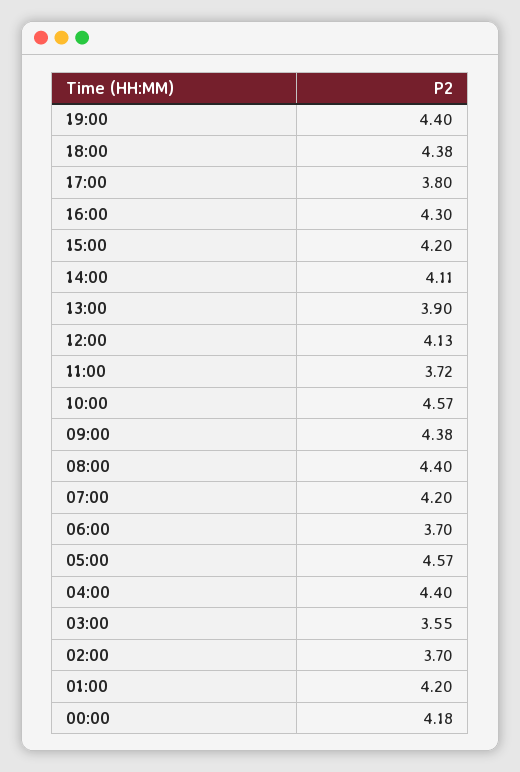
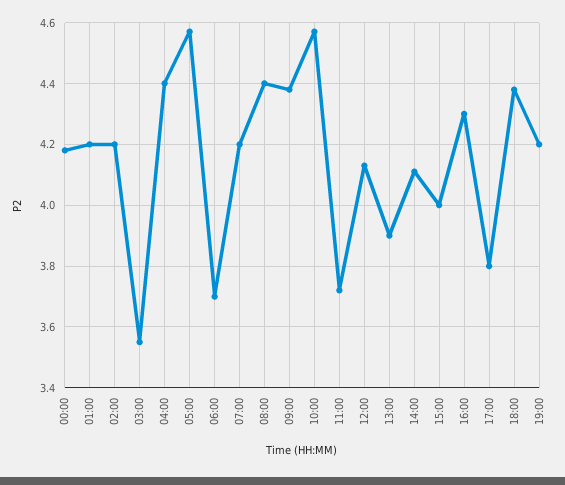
  {
-   "19:00": 4.4,
+   "19:00": 4.2,
    "18:00": 4.38,
    "17:00": 3.8,
    "16:00": 4.3,
-   "15:00": 4.2,
+   "15:00": 4,
    "14:00": 4.11,
    "13:00": 3.9,
    "12:00": 4.13,
    "11:00": 3.72,
    "10:00": 4.57,
    "09:00": 4.38,
    "08:00": 4.4,
    "07:00": 4.2,
    "06:00": 3.7,
    "05:00": 4.57,
    "04:00": 4.4,
    "03:00": 3.55,
-   "02:00": 3.7,
+   "02:00": 4.2,
    "01:00": 4.2,
    "00:00": 4.18
  }

